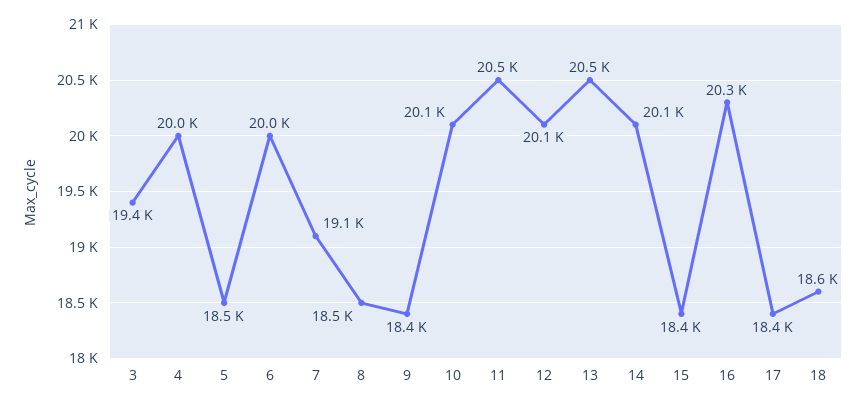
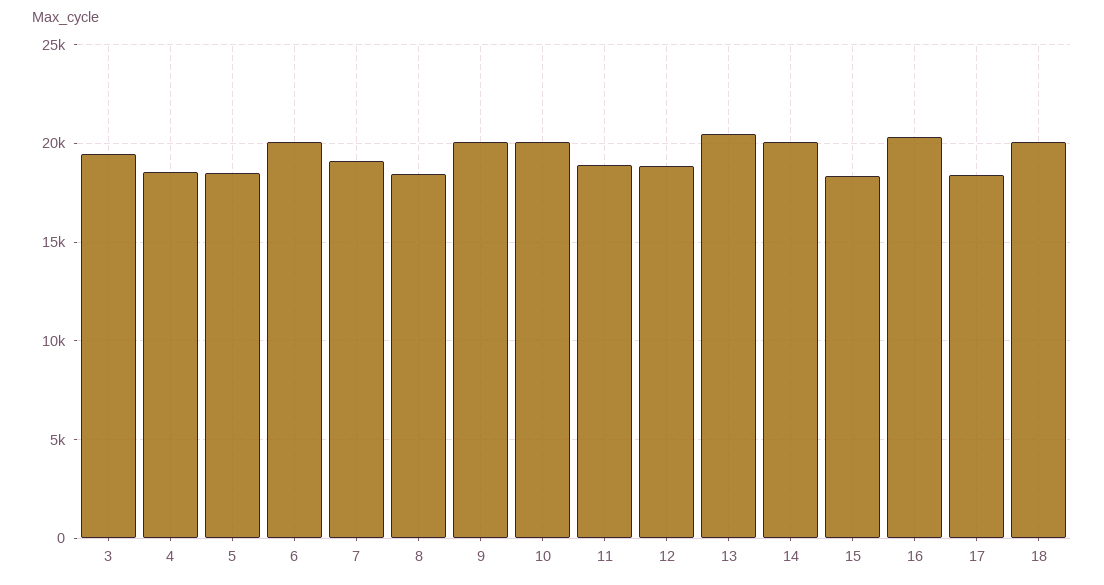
  {
    "3": 19400,
-   "4": 20000,
+   "4": 18500,
    "5": 18500,
    "6": 20000,
    "7": 19100,
    "8": 18500,
-   "9": 18400,
+   "9": 20000,
    "10": 20100,
-   "11": 20500,
+   "11": 19000,
-   "12": 20100,
+   "12": 19000,
    "13": 20500,
    "14": 20100,
    "15": 18400,
    "16": 20300,
    "17": 18400,
-   "18": 18600
+   "18": 20000
  }

